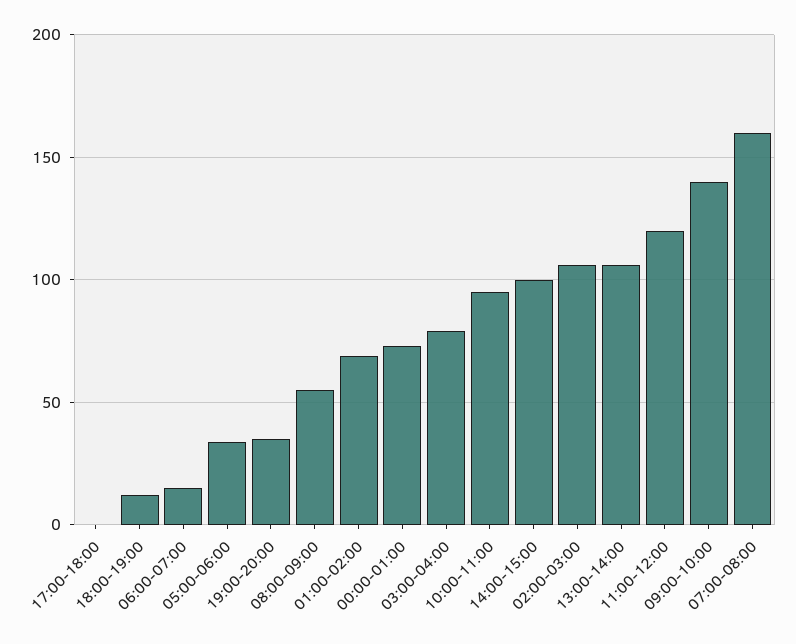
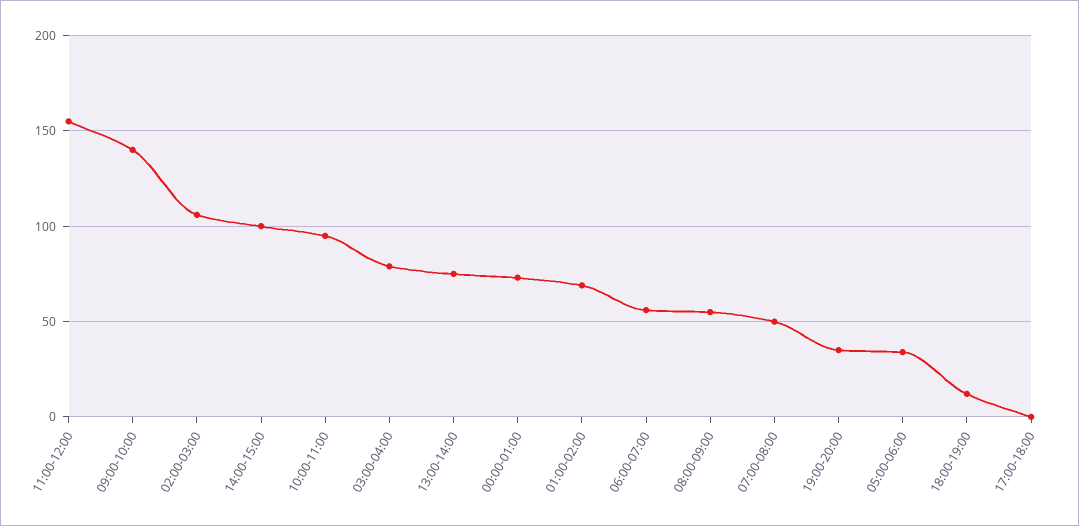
  {
    "17:00-18:00": 0,
    "18:00-19:00": 10,
-   "06:00-07:00": 15,
+   "06:00-07:00": 55,
    "05:00-06:00": 35,
    "19:00-20:00": 35,
    "08:00-09:00": 55,
    "01:00-02:00": 70,
    "00:00-01:00": 75,
    "03:00-04:00": 80,
    "10:00-11:00": 95,
    "14:00-15:00": 100,
    "02:00-03:00": 105,
-   "13:00-14:00": 105,
+   "13:00-14:00": 75,
-   "11:00-12:00": 120,
+   "11:00-12:00": 155,
    "09:00-10:00": 140,
-   "07:00-08:00": 160
+   "07:00-08:00": 50
  }

